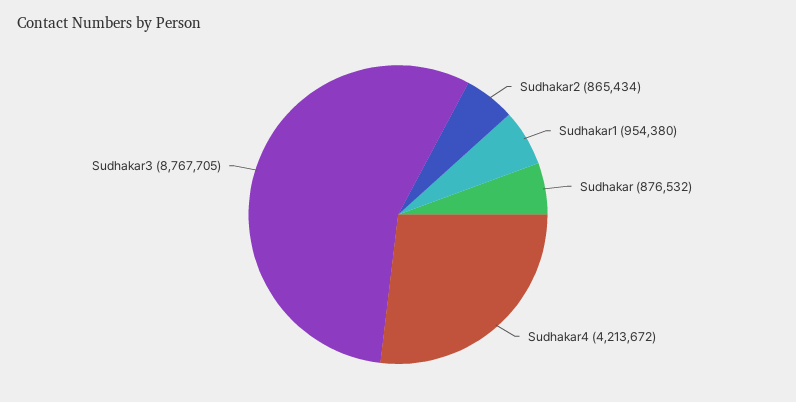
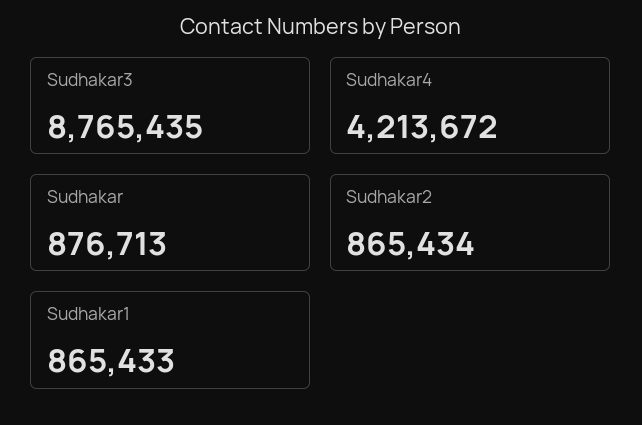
  {
    "Sudhakar2": 865434,
-   "Sudhakar1": 954380,
+   "Sudhakar1": 865433,
-   "Sudhakar": 876532,
+   "Sudhakar": 876713,
    "Sudhakar4": 4213672,
-   "Sudhakar3": 8767705
+   "Sudhakar3": 8765435
  }

